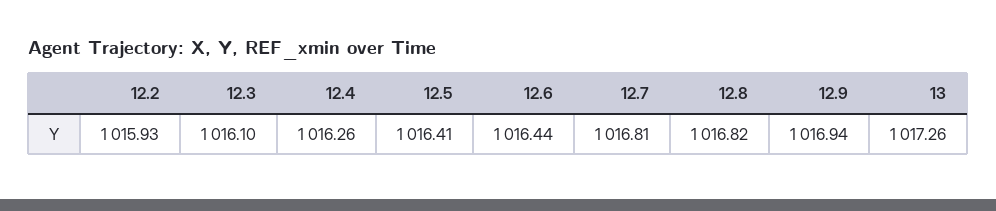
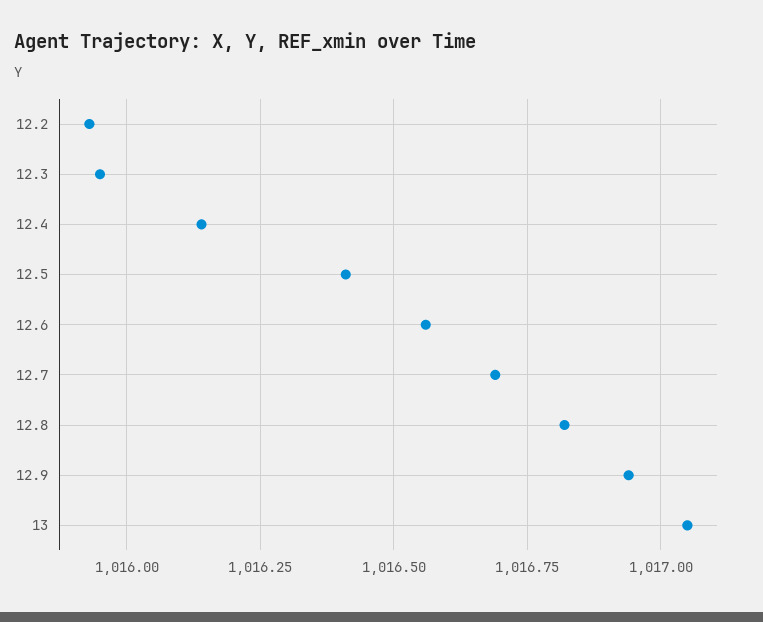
  {
    "12.2": 1015.93,
-   "12.3": 1016.1,
+   "12.3": 1015.95,
-   "12.4": 1016.26,
+   "12.4": 1016.15,
    "12.5": 1016.41,
-   "12.6": 1016.44,
+   "12.6": 1016.55,
-   "12.7": 1016.81,
+   "12.7": 1016.7,
    "12.8": 1016.82,
    "12.9": 1016.94,
-   "13": 1017.26
+   "13": 1017.05
  }

